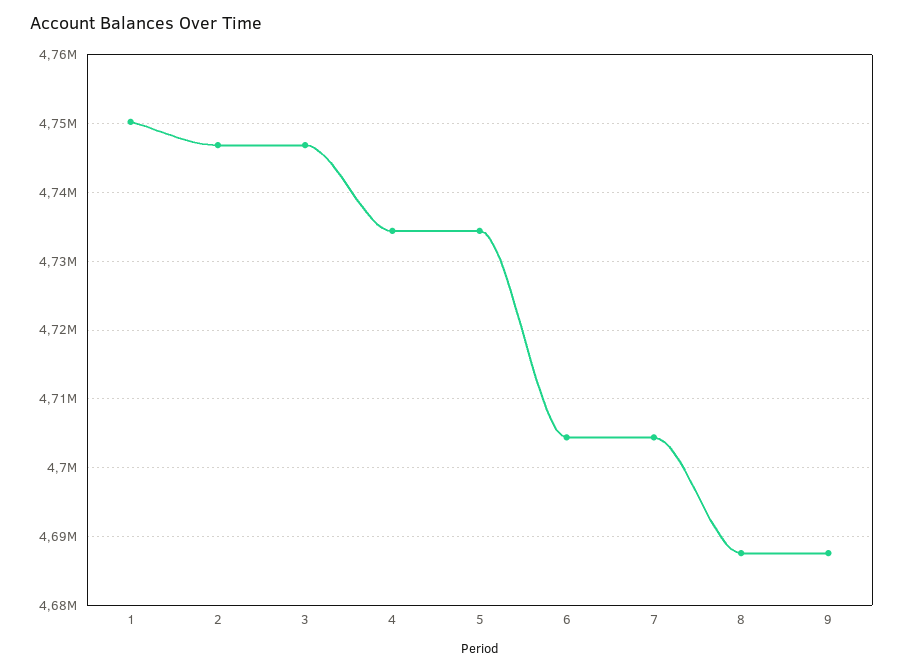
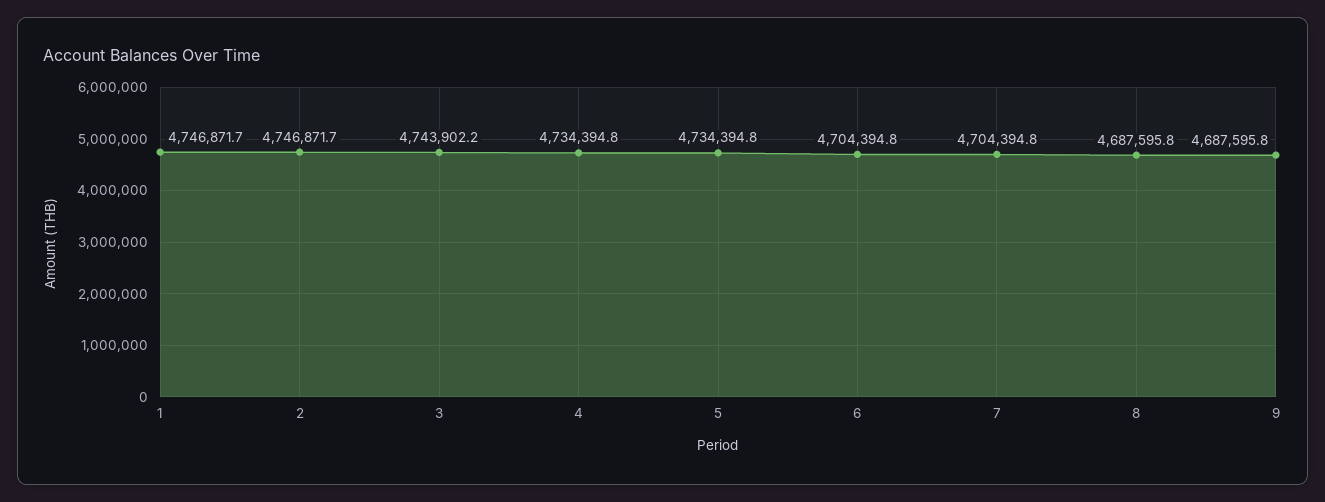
  {
-   "1": 4750000,
+   "1": 4746871.7,
    "2": 4746871.7,
-   "3": 4747000,
+   "3": 4743902.2,
    "4": 4734394.8,
    "5": 4734394.8,
    "6": 4704394.8,
    "7": 4704394.8,
    "8": 4687595.8,
    "9": 4687595.8
  }

